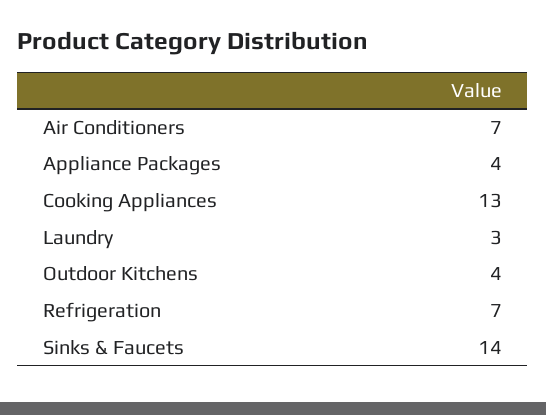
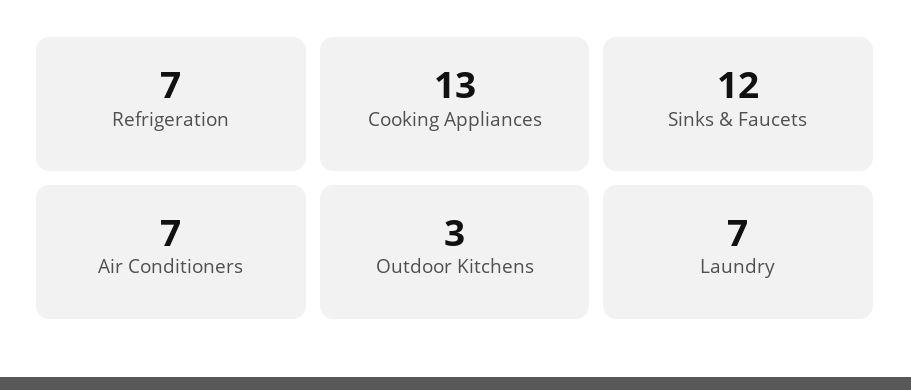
  {
    "Air Conditioners": 7,
-   "Appliance Packages": 4,
    "Cooking Appliances": 13,
-   "Laundry": 3,
+   "Laundry": 7,
-   "Outdoor Kitchens": 4,
+   "Outdoor Kitchens": 3,
    "Refrigeration": 7,
-   "Sinks & Faucets": 14
+   "Sinks & Faucets": 12
  }

